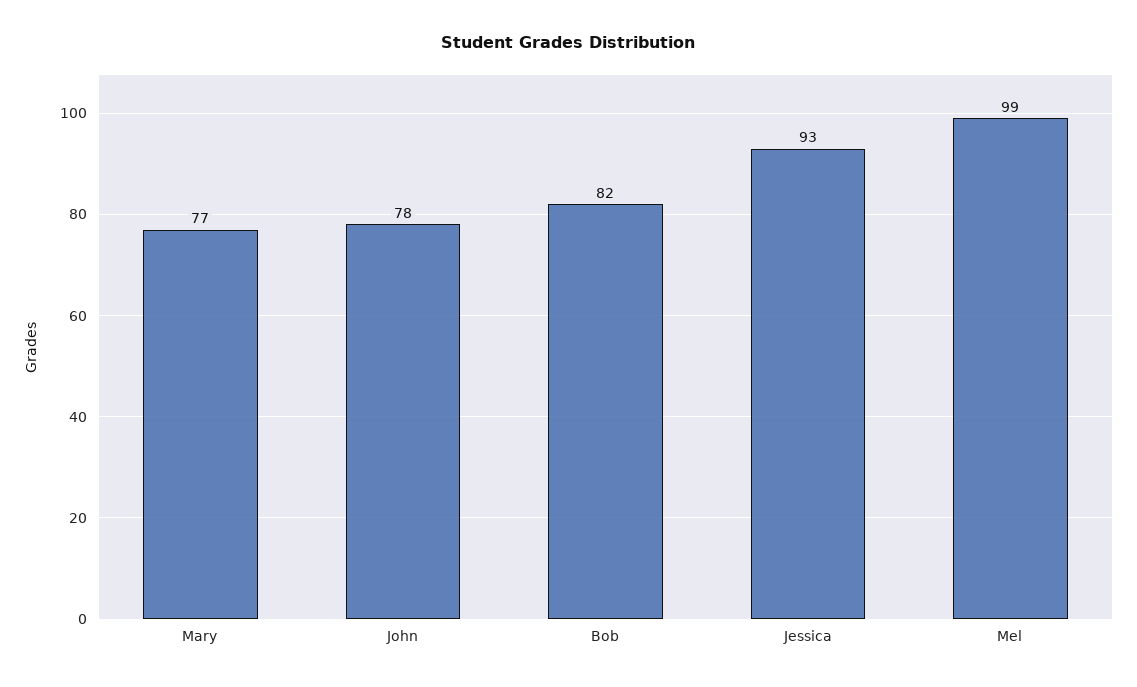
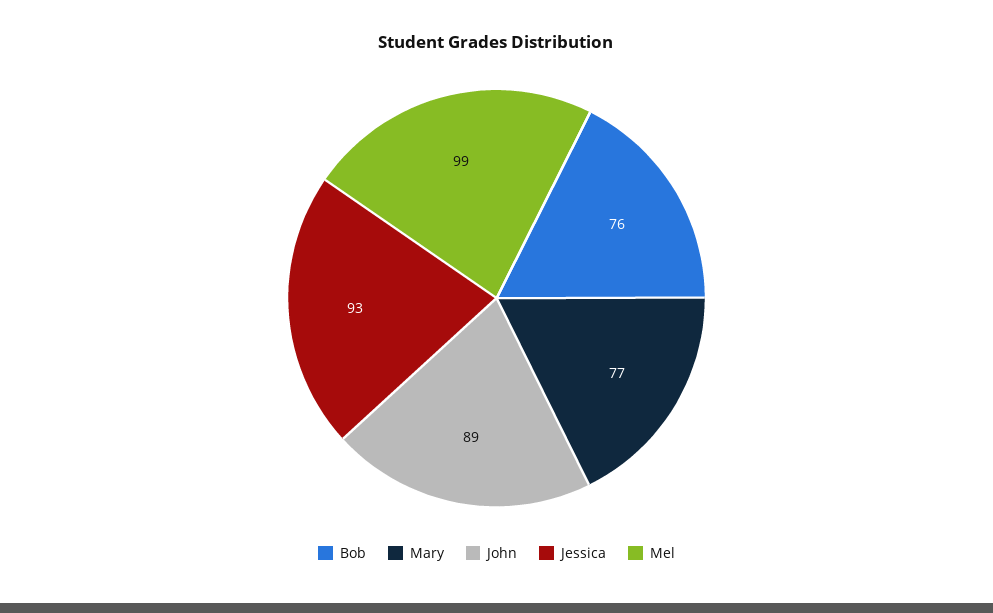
  {
    "Mary": 77,
-   "John": 78,
+   "John": 89,
-   "Bob": 82,
+   "Bob": 76,
    "Jessica": 93,
    "Mel": 99
  }

